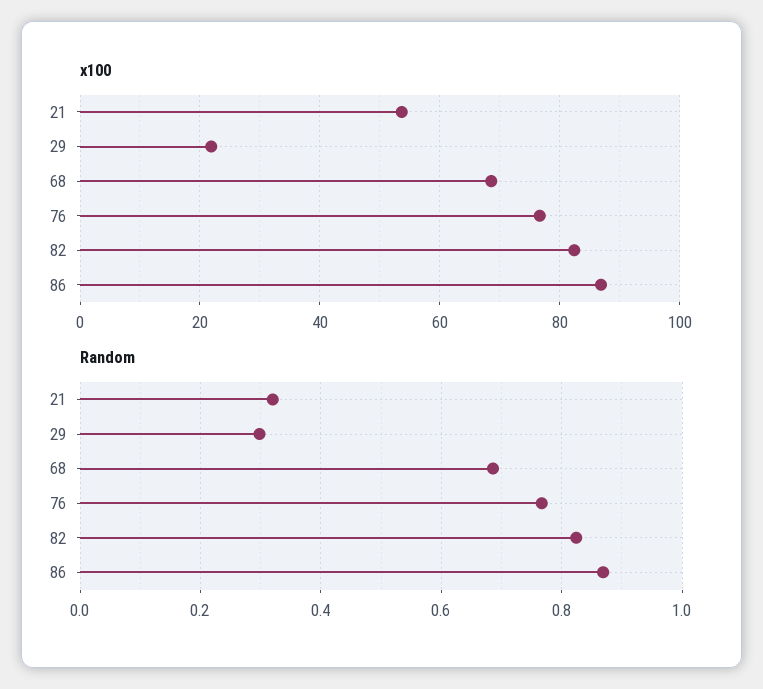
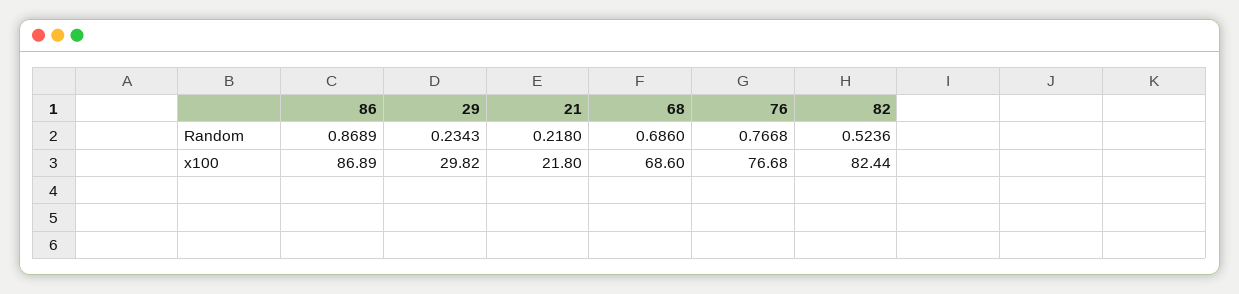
  {
    "x100": {
-     "21": 54,
+     "21": 21.8,
-     "29": 22,
+     "29": 29.82,
      "68": 68.6,
      "76": 76.68,
      "82": 82.44,
      "86": 86.89
    },
    "Random": {
-     "21": 0.32,
+     "21": 0.218,
-     "29": 0.3,
+     "29": 0.2343,
      "68": 0.686,
      "76": 0.7668,
-     "82": 0.82,
+     "82": 0.5236,
      "86": 0.8689
    }
  }

